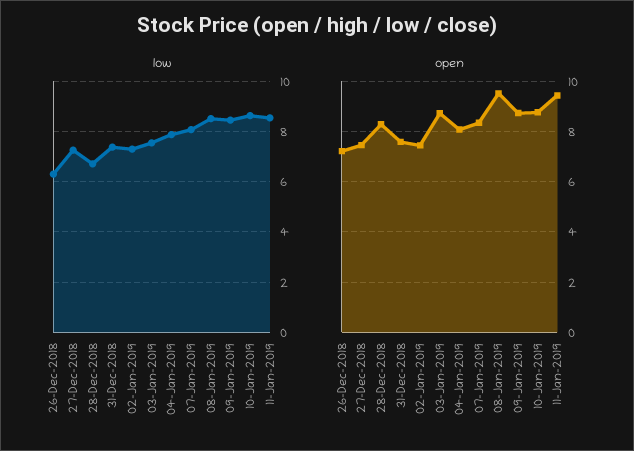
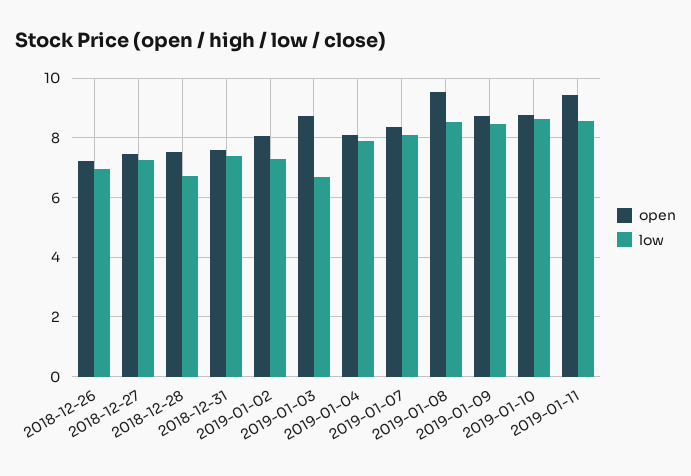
  {
    "low": {
-     "26-Dec-2018": 6.25,
+     "26-Dec-2018": 7,
      "27-Dec-2018": 7.25,
      "28-Dec-2018": 6.75,
      "31-Dec-2018": 7.5,
      "02-Jan-2019": 7.25,
-     "03-Jan-2019": 7.5,
+     "03-Jan-2019": 6.75,
      "04-Jan-2019": 8,
      "07-Jan-2019": 8,
      "08-Jan-2019": 8.5,
      "09-Jan-2019": 8.5,
      "10-Jan-2019": 8.75,
      "11-Jan-2019": 8.5
    },
    "open": {
      "26-Dec-2018": 7.25,
      "27-Dec-2018": 7.5,
-     "28-Dec-2018": 8.25,
+     "28-Dec-2018": 7.5,
      "31-Dec-2018": 7.5,
-     "02-Jan-2019": 7.5,
+     "02-Jan-2019": 8,
      "03-Jan-2019": 8.75,
      "04-Jan-2019": 8,
      "07-Jan-2019": 8.25,
      "08-Jan-2019": 9.5,
      "09-Jan-2019": 8.75,
      "10-Jan-2019": 8.75,
      "11-Jan-2019": 9.5
    }
  }

